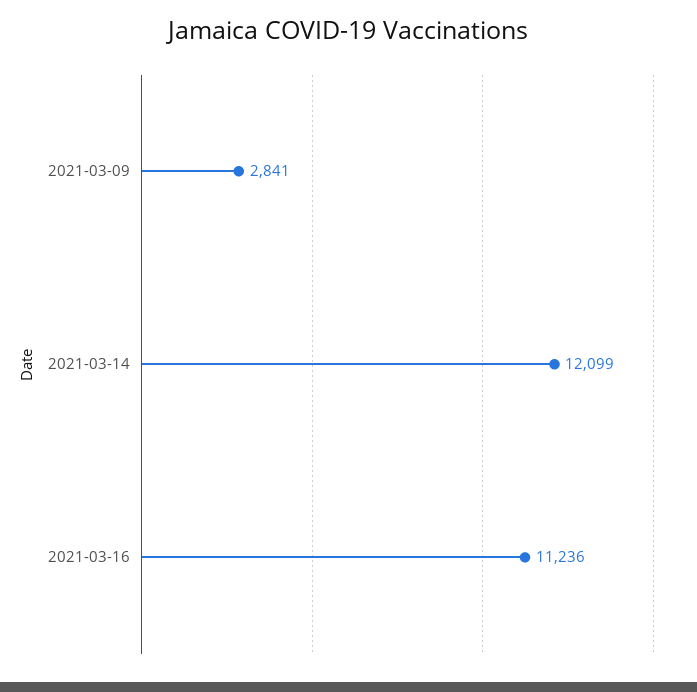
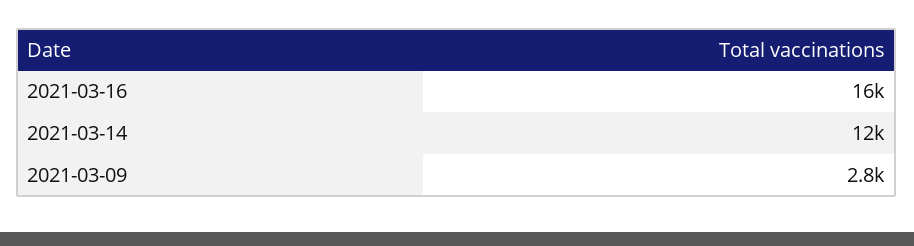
  {
    "2021-03-09": 2841,
    "2021-03-14": 12099,
-   "2021-03-16": 11236
+   "2021-03-16": 16000
  }

